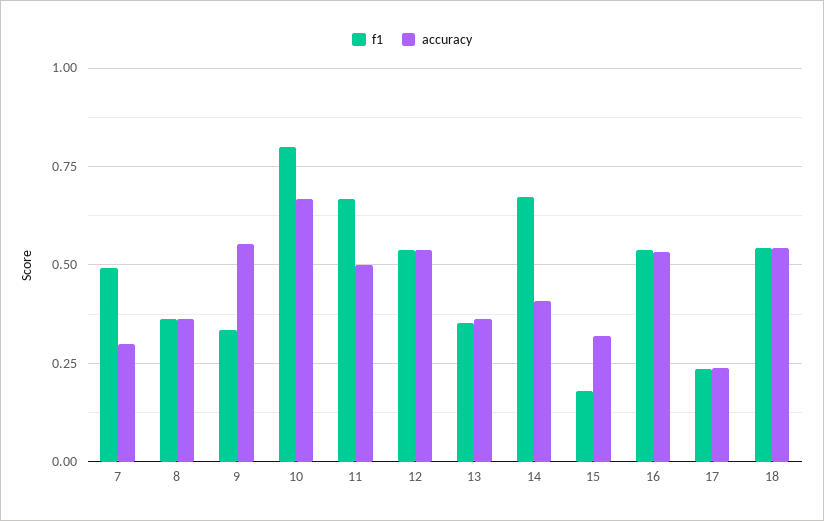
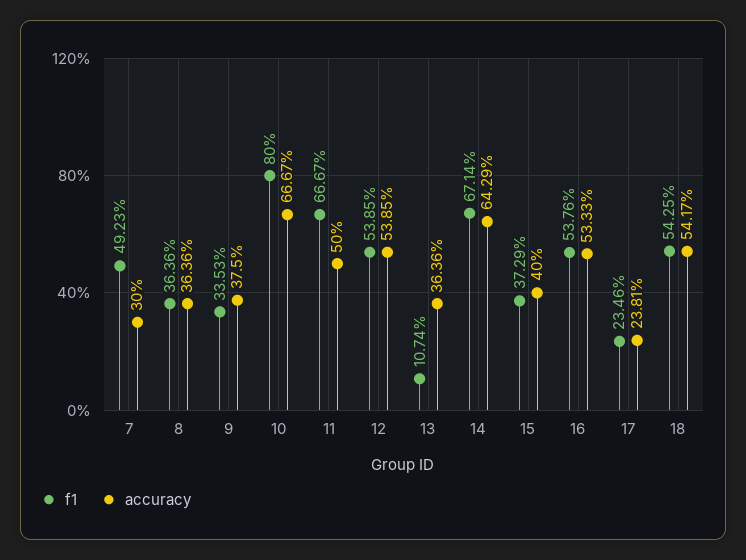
  {
    "f1": {
      "7": 0.4923,
      "8": 0.3636,
      "9": 0.3353,
      "10": 0.8,
      "11": 0.6667,
      "12": 0.5385,
-     "13": 0.35,
+     "13": 0.1074,
      "14": 0.6714,
-     "15": 0.175,
+     "15": 0.3729,
      "16": 0.5376,
      "17": 0.2346,
      "18": 0.5425
    },
    "accuracy": {
      "7": 0.3,
      "8": 0.3636,
-     "9": 0.55,
+     "9": 0.375,
      "10": 0.6667,
      "11": 0.5,
      "12": 0.5385,
      "13": 0.3636,
-     "14": 0.4,
+     "14": 0.6429,
-     "15": 0.325,
+     "15": 0.4,
      "16": 0.5333,
      "17": 0.2381,
      "18": 0.5417
    }
  }

